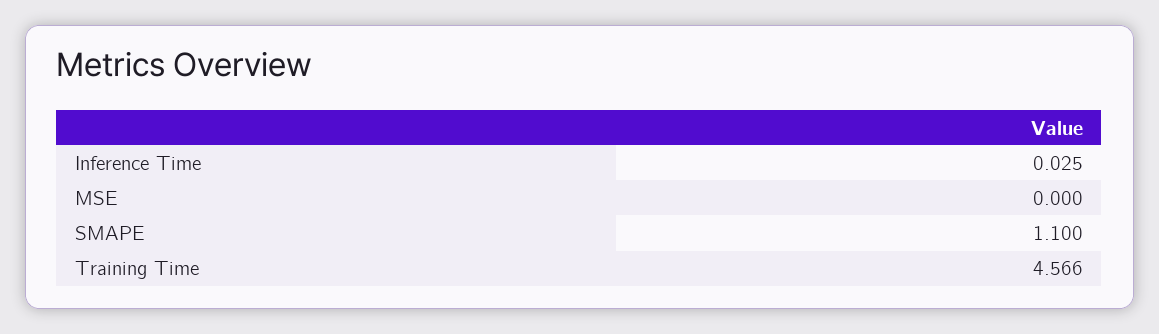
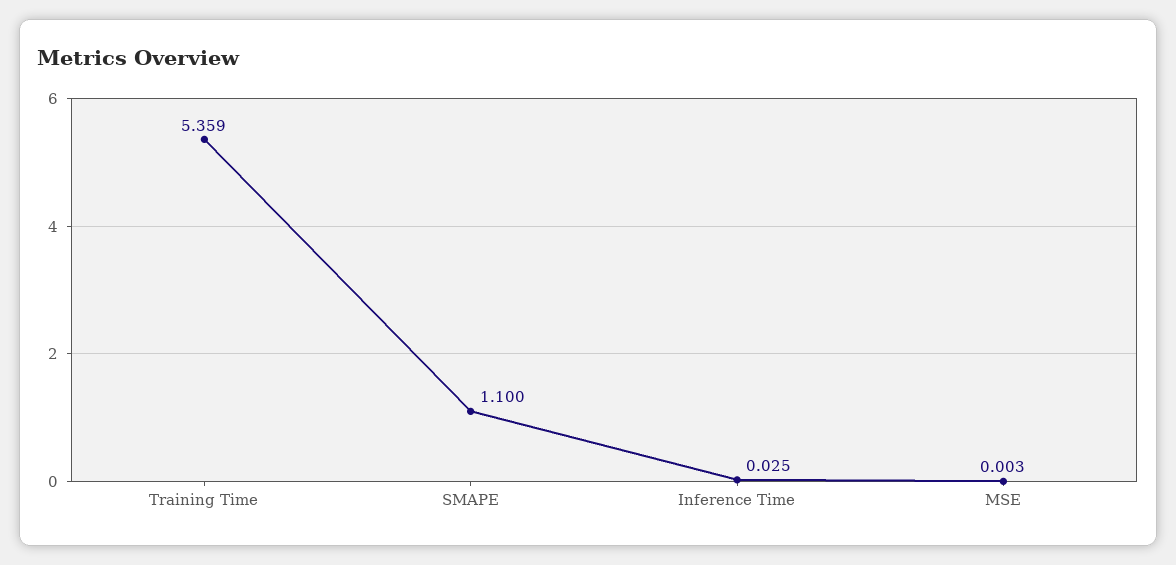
  {
    "Inference Time": 0.025,
-   "MSE": 0,
+   "MSE": 0.003,
    "SMAPE": 1.1,
-   "Training Time": 4.566
+   "Training Time": 5.359
  }

